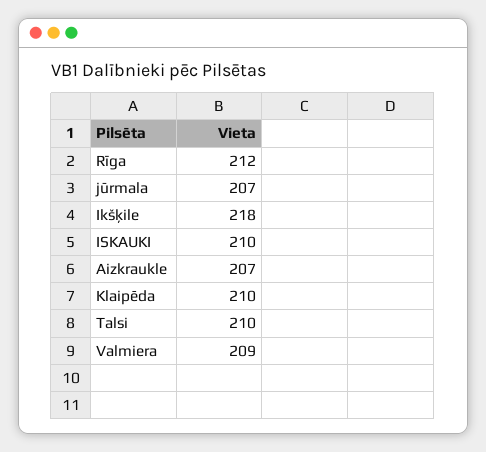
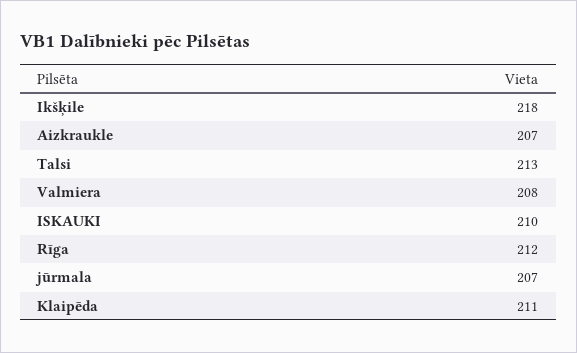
  {
    "Rīga": 212,
    "jūrmala": 207,
    "Ikšķile": 218,
    "ISKAUKI": 210,
    "Aizkraukle": 207,
-   "Klaipēda": 210,
+   "Klaipēda": 211,
-   "Talsi": 210,
+   "Talsi": 213,
-   "Valmiera": 209
+   "Valmiera": 208
  }

